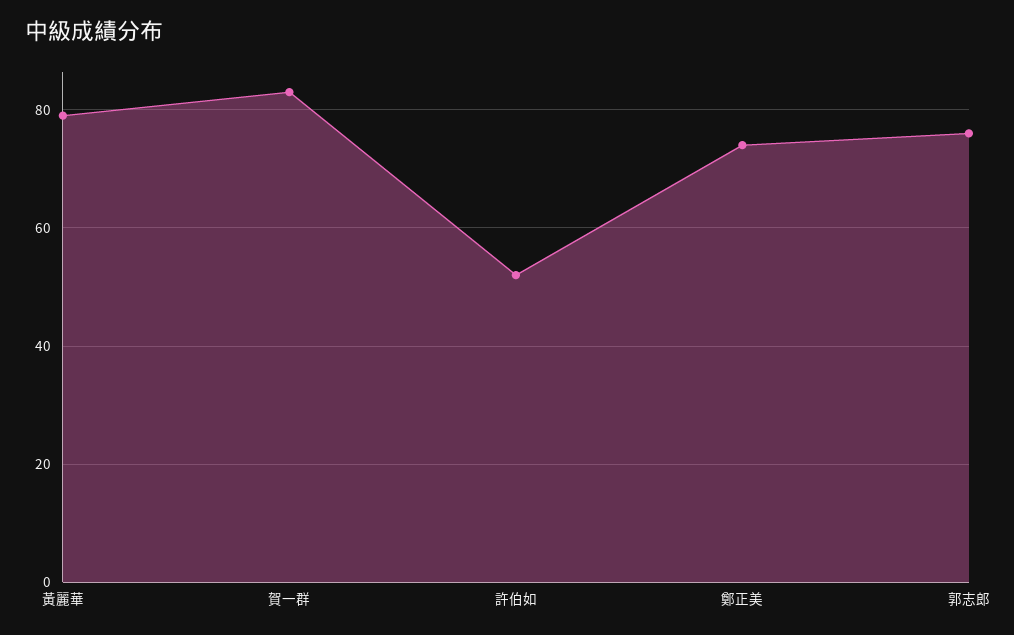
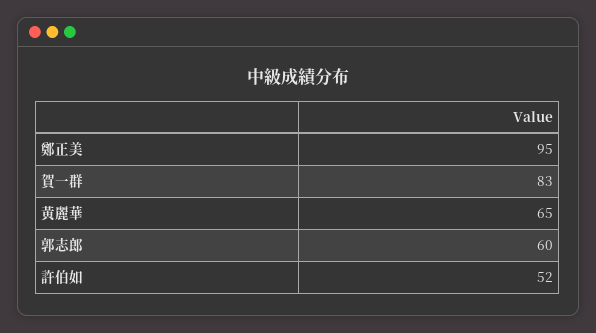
  {
-   "黃麗華": 80,
+   "黃麗華": 65,
    "賀一群": 83,
    "許伯如": 52,
-   "鄭正美": 75,
+   "鄭正美": 95,
-   "郭志郎": 75
+   "郭志郎": 60
  }

